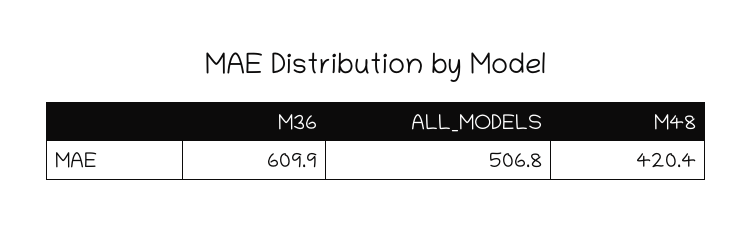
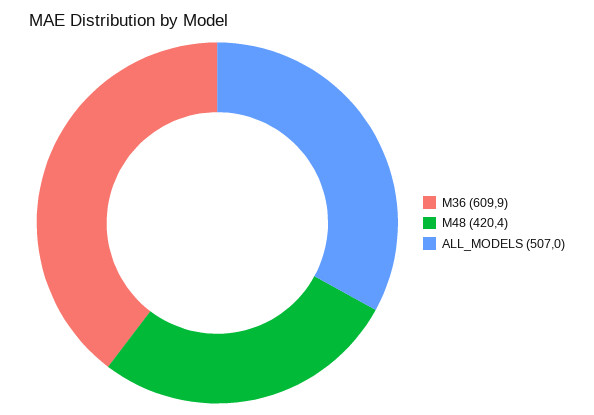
  {
    "M36": 609.9,
-   "ALL_MODELS": 506.8,
+   "ALL_MODELS": 507,
    "M48": 420.4
  }

